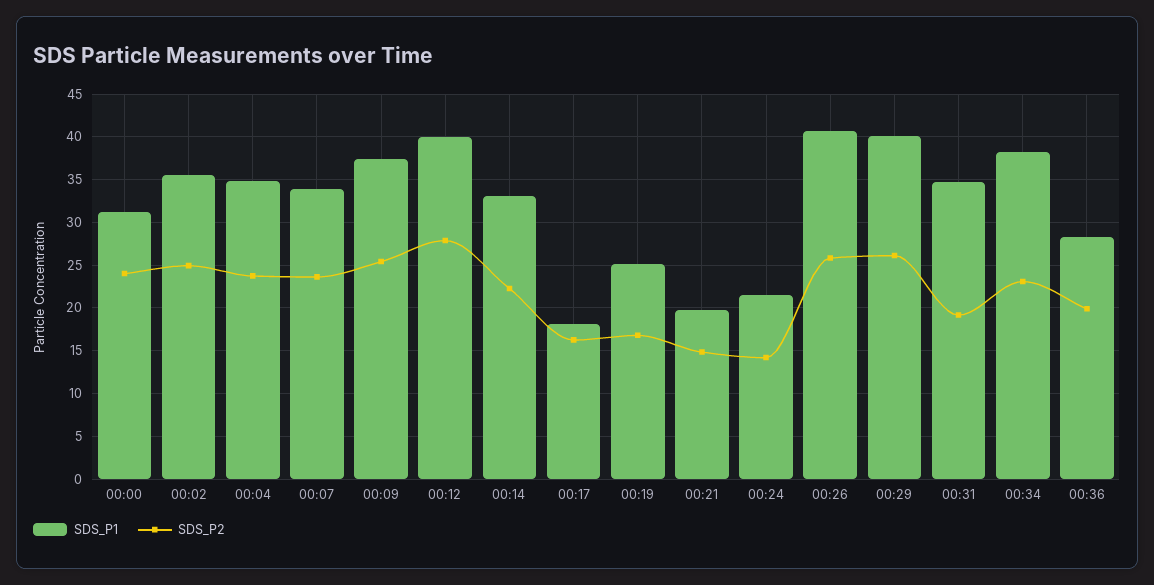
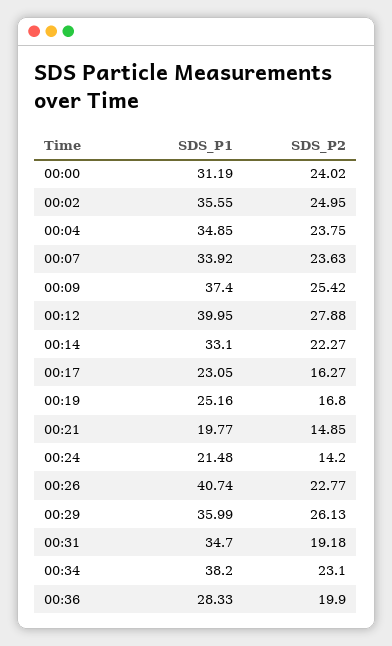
  {
    "SDS_P1": {
      "00:00": 31.19,
      "00:02": 35.55,
      "00:04": 34.85,
      "00:07": 33.92,
      "00:09": 37.4,
      "00:12": 39.95,
      "00:14": 33.1,
-     "00:17": 18,
+     "00:17": 23.05,
      "00:19": 25.16,
      "00:21": 19.77,
      "00:24": 21.48,
      "00:26": 40.74,
-     "00:29": 40,
+     "00:29": 35.99,
      "00:31": 34.7,
      "00:34": 38.2,
      "00:36": 28.33
    },
    "SDS_P2": {
      "00:00": 24.02,
      "00:02": 24.95,
      "00:04": 23.75,
      "00:07": 23.63,
      "00:09": 25.42,
      "00:12": 27.88,
      "00:14": 22.27,
      "00:17": 16.27,
      "00:19": 16.8,
      "00:21": 14.85,
      "00:24": 14.2,
-     "00:26": 26,
+     "00:26": 22.77,
      "00:29": 26.13,
      "00:31": 19.18,
      "00:34": 23.1,
      "00:36": 19.9
    }
  }

